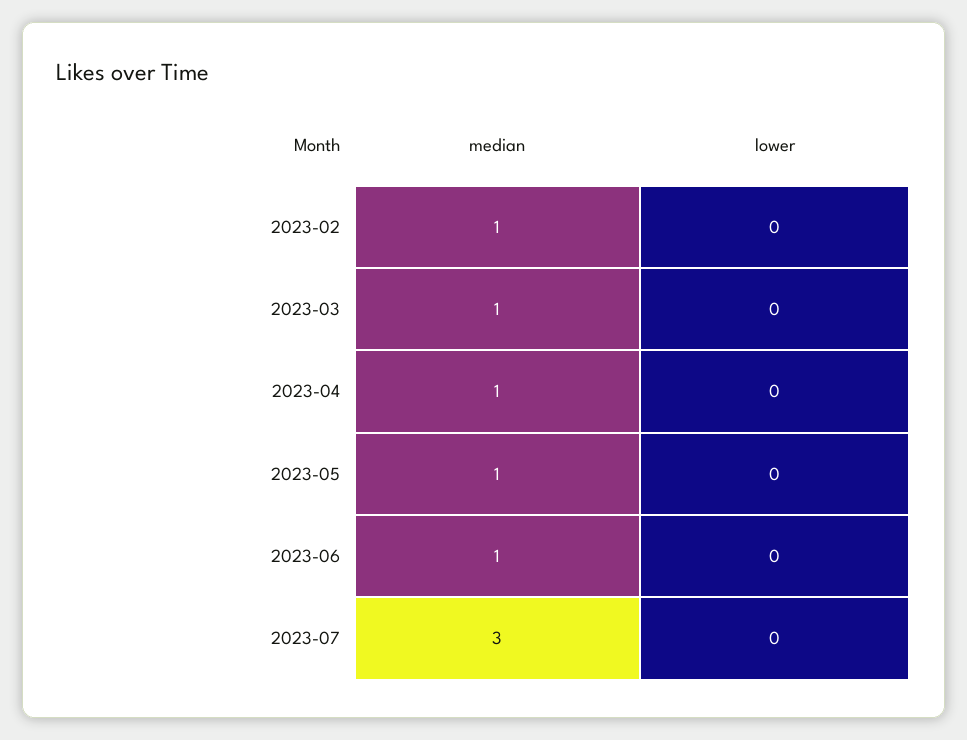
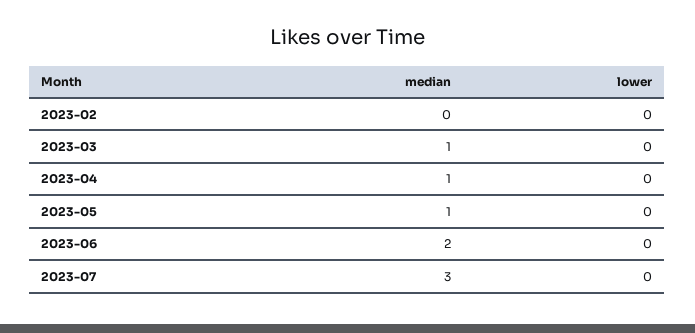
  {
    "median": {
-     "2023-02": 1,
+     "2023-02": 0,
      "2023-03": 1,
      "2023-04": 1,
      "2023-05": 1,
-     "2023-06": 1,
+     "2023-06": 2,
      "2023-07": 3
    },
    "lower": {
      "2023-02": 0,
      "2023-03": 0,
      "2023-04": 0,
      "2023-05": 0,
      "2023-06": 0,
      "2023-07": 0
    }
  }

